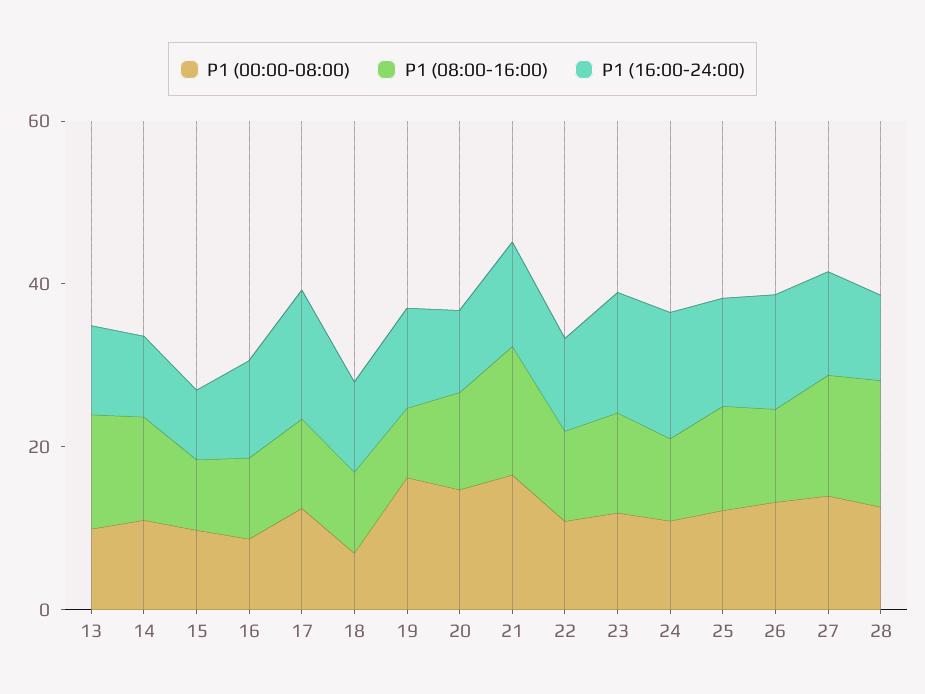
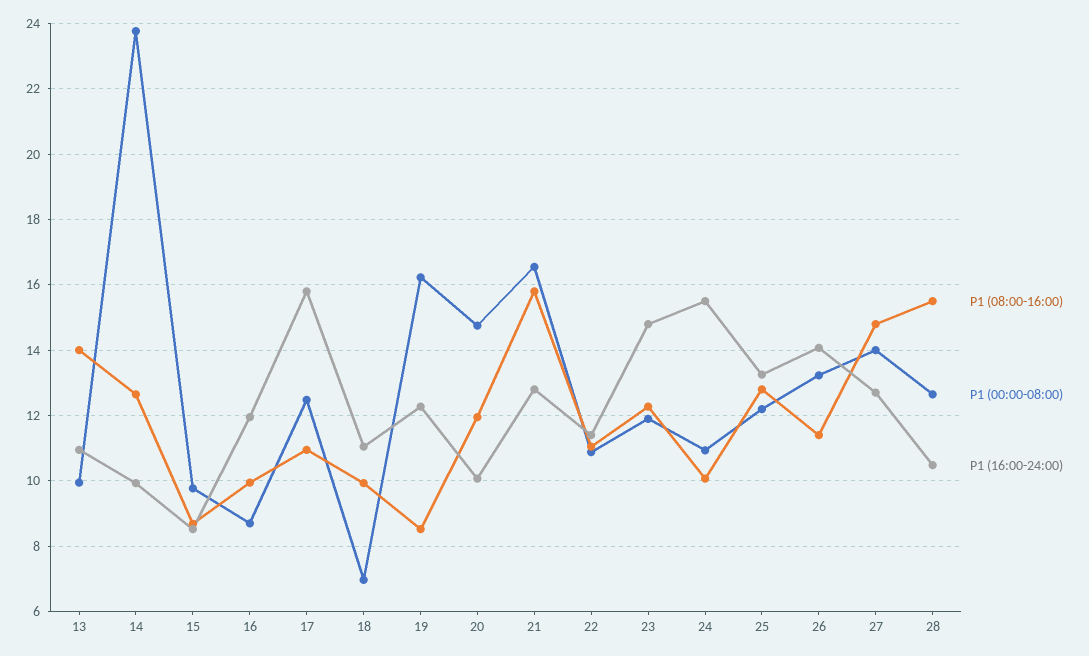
  {
    "P1 (00:00-08:00)": {
      "13": 10,
-     "14": 10,
+     "14": 23.8,
      "15": 9.8,
      "16": 8.8,
      "17": 12.4,
      "18": 7,
      "19": 16.2,
      "20": 14.8,
      "21": 16.6,
      "22": 10.8,
      "23": 12,
      "24": 11,
      "25": 12.2,
      "26": 13.2,
      "27": 14,
      "28": 12.6
    },
    "P1 (08:00-16:00)": {
      "13": 14,
      "14": 12.6,
      "15": 8.6,
      "16": 10,
      "17": 11,
      "18": 10,
      "19": 8.6,
      "20": 12,
      "21": 15.8,
      "22": 11,
      "23": 12.2,
      "24": 10,
      "25": 12.8,
      "26": 11.4,
      "27": 14.8,
      "28": 15.6
    },
    "P1 (16:00-24:00)": {
      "13": 11,
      "14": 10,
      "15": 8.6,
      "16": 12,
      "17": 15.8,
      "18": 11,
      "19": 12.2,
      "20": 10,
      "21": 12.8,
      "22": 11.4,
      "23": 14.8,
      "24": 15.6,
      "25": 13.2,
      "26": 14,
      "27": 12.8,
      "28": 10.4
    }
  }

